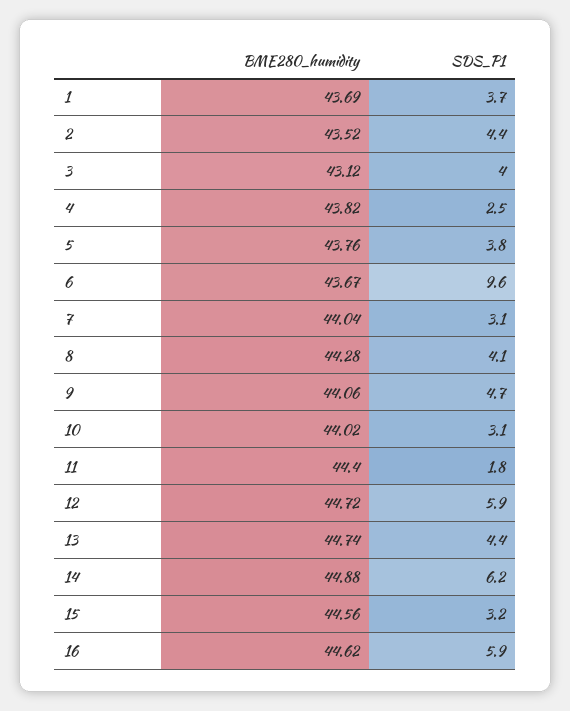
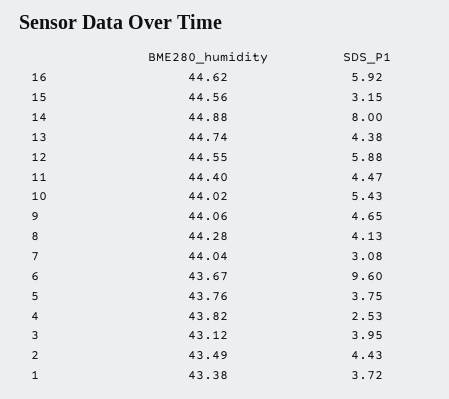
  {
    "BME280_humidity": {
-     "1": 43.69,
+     "1": 43.38,
-     "2": 43.52,
+     "2": 43.49,
      "3": 43.12,
      "4": 43.82,
      "5": 43.76,
      "6": 43.67,
      "7": 44.04,
      "8": 44.28,
      "9": 44.06,
      "10": 44.02,
      "11": 44.4,
-     "12": 44.72,
+     "12": 44.55,
      "13": 44.74,
      "14": 44.88,
      "15": 44.56,
      "16": 44.62
    },
    "SDS_P1": {
      "1": 3.72,
      "2": 4.43,
      "3": 3.95,
      "4": 2.53,
      "5": 3.75,
      "6": 9.6,
      "7": 3.08,
      "8": 4.13,
      "9": 4.65,
-     "10": 3.1,
+     "10": 5.43,
-     "11": 1.8,
+     "11": 4.47,
      "12": 5.88,
      "13": 4.38,
-     "14": 6.2,
+     "14": 8,
      "15": 3.15,
      "16": 5.92
    }
  }

